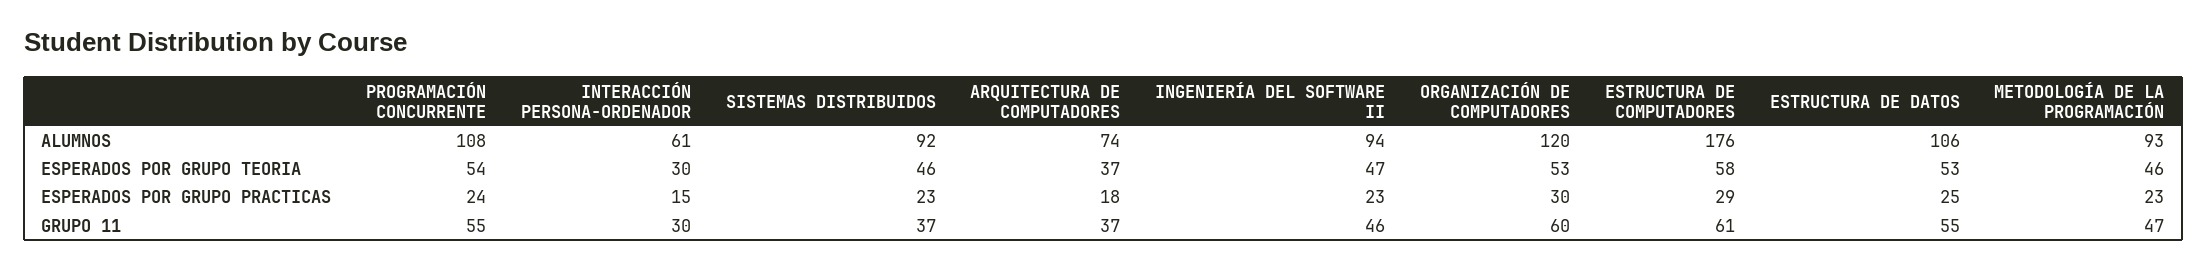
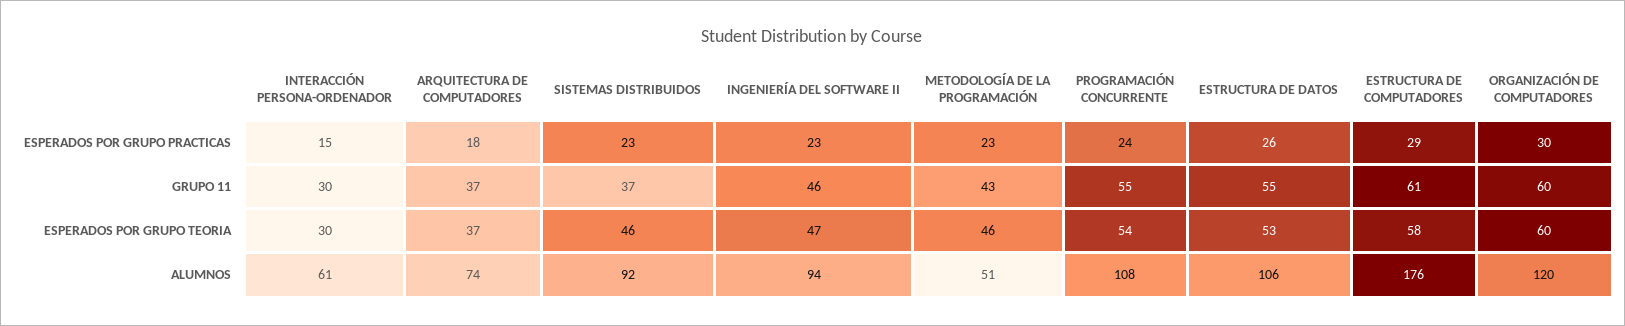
  {
    "PROGRAMACIÓN CONCURRENTE": {
      "ALUMNOS": 108,
      "ESPERADOS POR GRUPO TEORIA": 54,
      "ESPERADOS POR GRUPO PRACTICAS": 24,
      "GRUPO 11": 55
    },
    "INTERACCIÓN PERSONA-ORDENADOR": {
      "ALUMNOS": 61,
      "ESPERADOS POR GRUPO TEORIA": 30,
      "ESPERADOS POR GRUPO PRACTICAS": 15,
      "GRUPO 11": 30
    },
    "SISTEMAS DISTRIBUIDOS": {
      "ALUMNOS": 92,
      "ESPERADOS POR GRUPO TEORIA": 46,
      "ESPERADOS POR GRUPO PRACTICAS": 23,
      "GRUPO 11": 37
    },
    "ARQUITECTURA DE COMPUTADORES": {
      "ALUMNOS": 74,
      "ESPERADOS POR GRUPO TEORIA": 37,
      "ESPERADOS POR GRUPO PRACTICAS": 18,
      "GRUPO 11": 37
    },
    "INGENIERÍA DEL SOFTWARE II": {
      "ALUMNOS": 94,
      "ESPERADOS POR GRUPO TEORIA": 47,
      "ESPERADOS POR GRUPO PRACTICAS": 23,
      "GRUPO 11": 46
    },
    "ORGANIZACIÓN DE COMPUTADORES": {
      "ALUMNOS": 120,
-     "ESPERADOS POR GRUPO TEORIA": 53,
+     "ESPERADOS POR GRUPO TEORIA": 60,
      "ESPERADOS POR GRUPO PRACTICAS": 30,
      "GRUPO 11": 60
    },
    "ESTRUCTURA DE COMPUTADORES": {
      "ALUMNOS": 176,
      "ESPERADOS POR GRUPO TEORIA": 58,
      "ESPERADOS POR GRUPO PRACTICAS": 29,
      "GRUPO 11": 61
    },
    "ESTRUCTURA DE DATOS": {
      "ALUMNOS": 106,
      "ESPERADOS POR GRUPO TEORIA": 53,
-     "ESPERADOS POR GRUPO PRACTICAS": 25,
+     "ESPERADOS POR GRUPO PRACTICAS": 26,
      "GRUPO 11": 55
    },
    "METODOLOGÍA DE LA PROGRAMACIÓN": {
-     "ALUMNOS": 93,
+     "ALUMNOS": 51,
      "ESPERADOS POR GRUPO TEORIA": 46,
      "ESPERADOS POR GRUPO PRACTICAS": 23,
-     "GRUPO 11": 47
+     "GRUPO 11": 43
    }
  }

